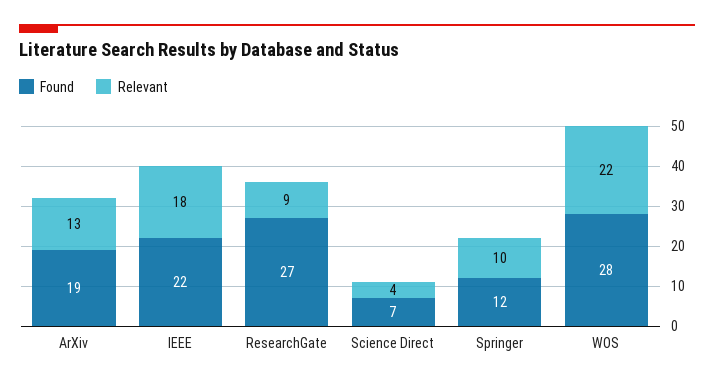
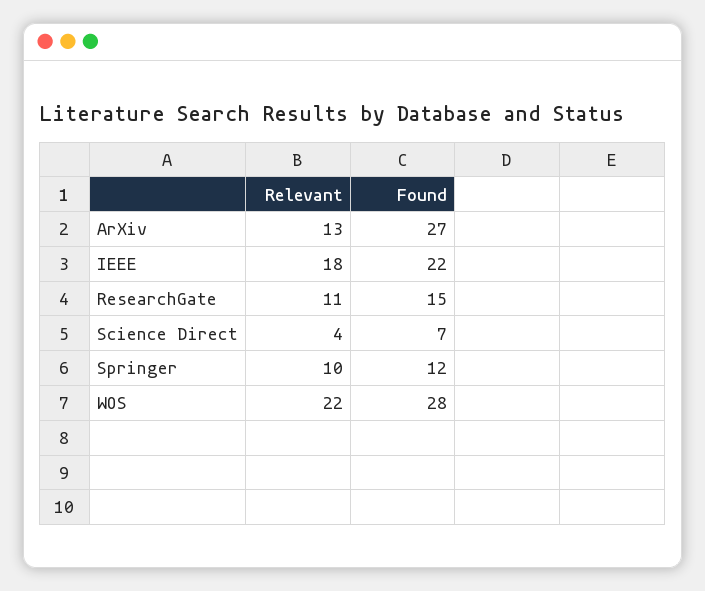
  {
    "Found": {
-     "ArXiv": 19,
+     "ArXiv": 27,
      "IEEE": 22,
-     "ResearchGate": 27,
+     "ResearchGate": 15,
      "Science Direct": 7,
      "Springer": 12,
      "WOS": 28
    },
    "Relevant": {
      "ArXiv": 13,
      "IEEE": 18,
-     "ResearchGate": 9,
+     "ResearchGate": 11,
      "Science Direct": 4,
      "Springer": 10,
      "WOS": 22
    }
  }

